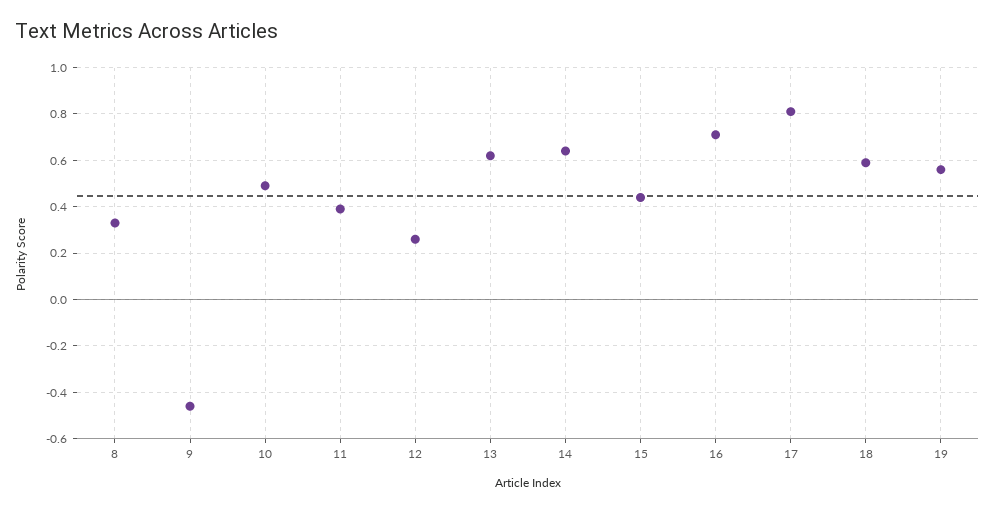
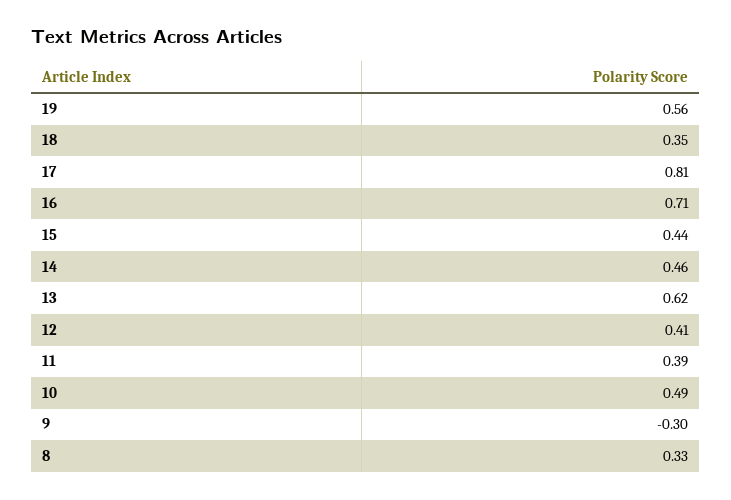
  {
    "8": 0.33,
-   "9": -0.45,
+   "9": -0.3,
    "10": 0.49,
    "11": 0.39,
-   "12": 0.25,
+   "12": 0.41,
    "13": 0.62,
-   "14": 0.65,
+   "14": 0.46,
    "15": 0.44,
    "16": 0.71,
    "17": 0.81,
-   "18": 0.6,
+   "18": 0.35,
    "19": 0.56
  }

